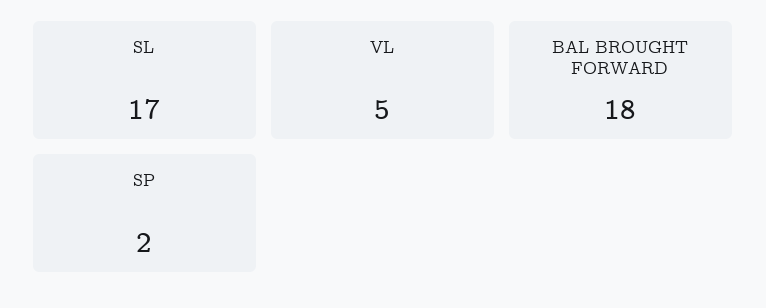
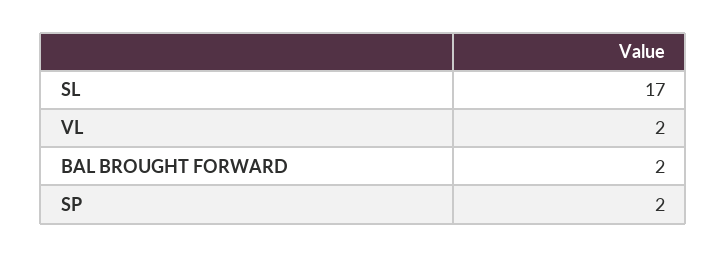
  {
    "SL": 17,
-   "VL": 5,
+   "VL": 2,
-   "BAL BROUGHT FORWARD": 18,
+   "BAL BROUGHT FORWARD": 2,
    "SP": 2
  }

